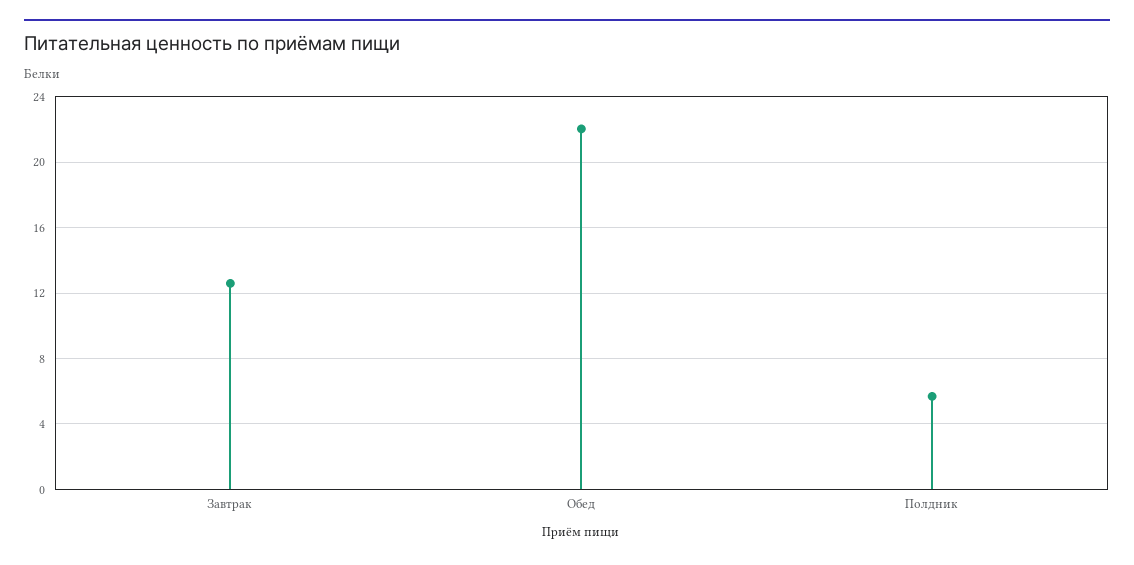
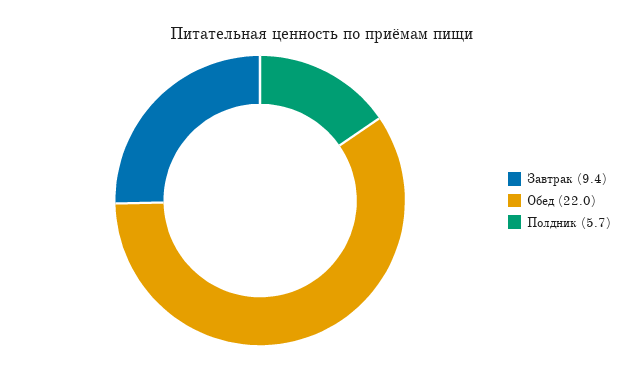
  {
-   "Завтрак": 12.5,
+   "Завтрак": 9.4,
    "Обед": 22,
    "Полдник": 5.7
  }

